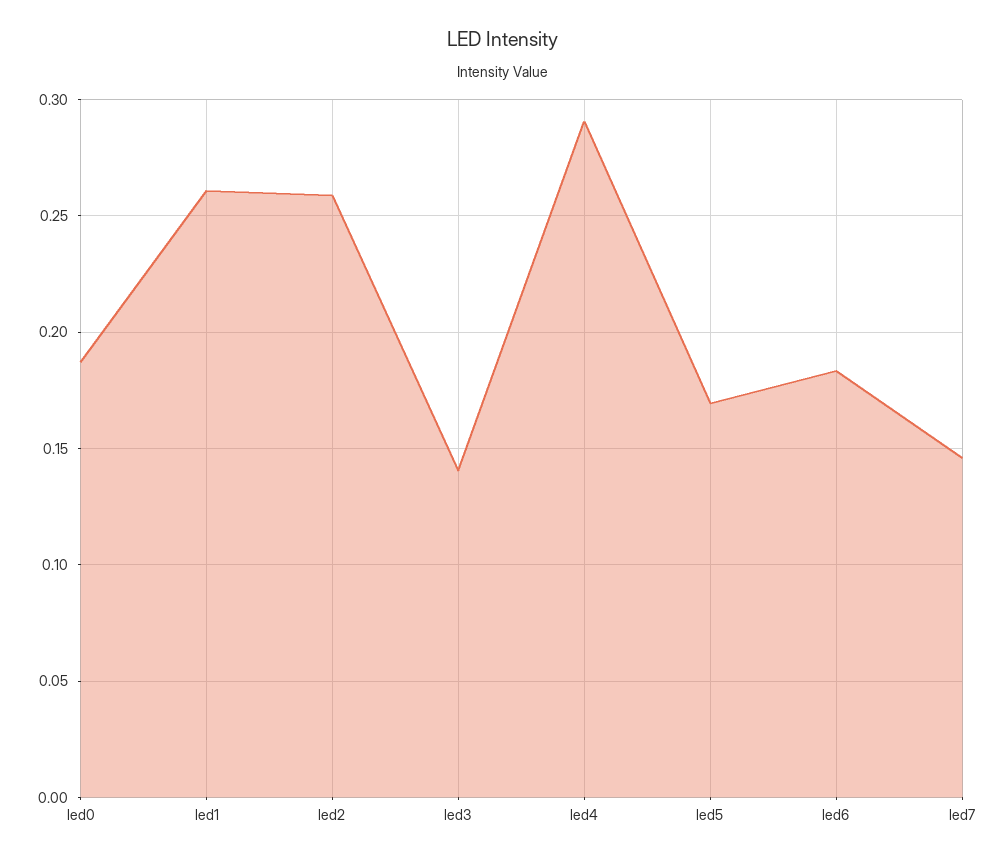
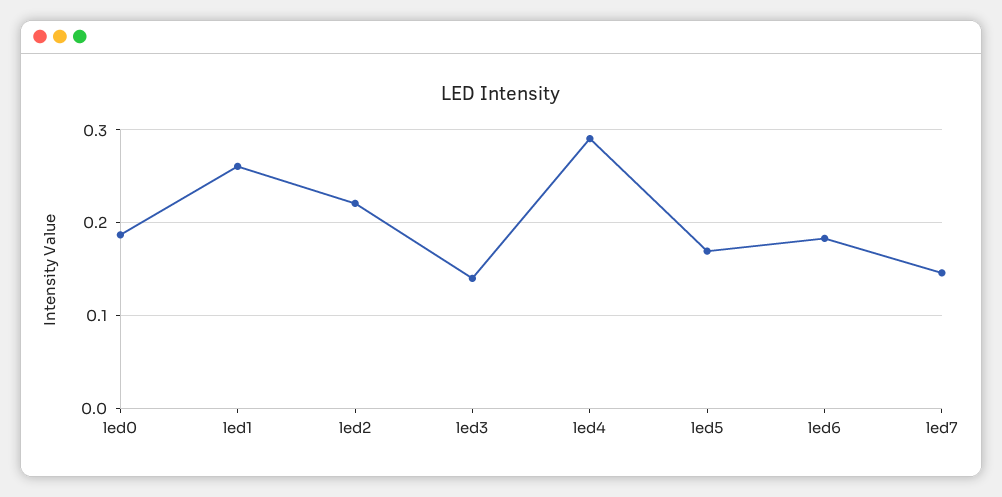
  {
    "led0": 0.185,
    "led1": 0.26,
-   "led2": 0.26,
+   "led2": 0.22,
    "led3": 0.14,
    "led4": 0.29,
    "led5": 0.17,
    "led6": 0.185,
    "led7": 0.145
  }

